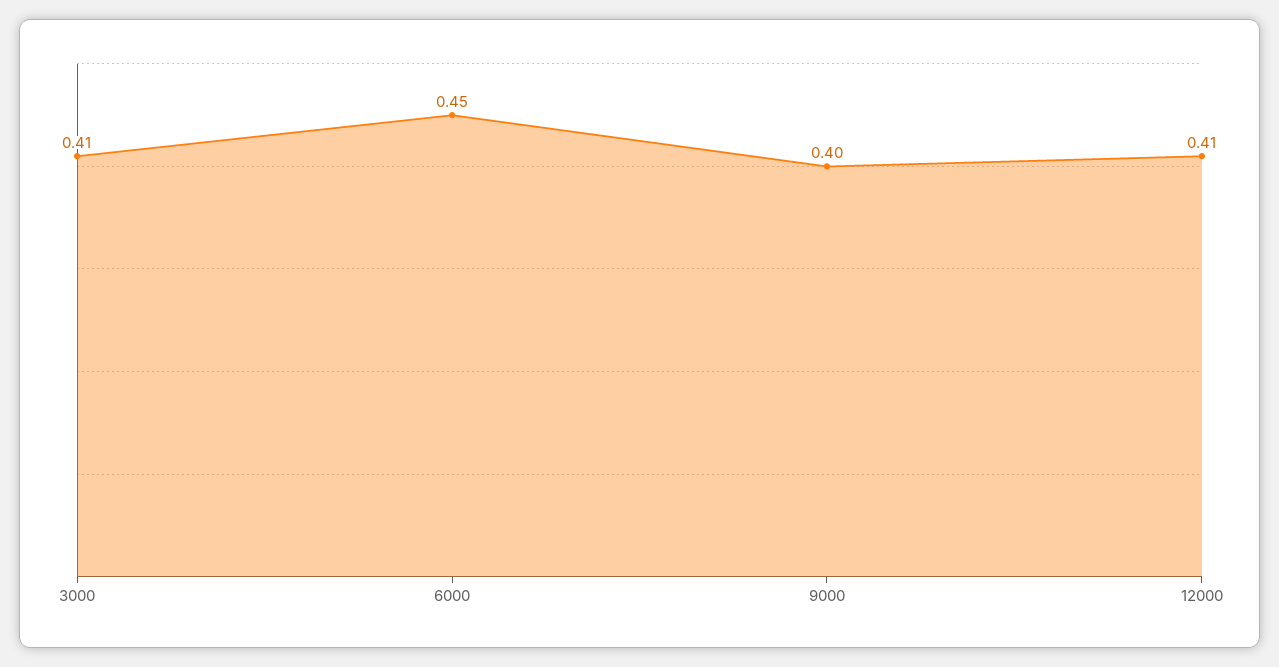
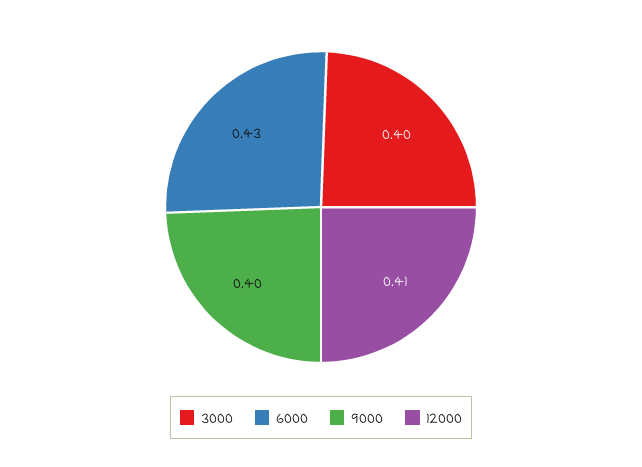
  {
-   "3000": 0.41,
+   "3000": 0.4,
-   "6000": 0.45,
+   "6000": 0.43,
    "9000": 0.4,
    "12000": 0.41
  }

